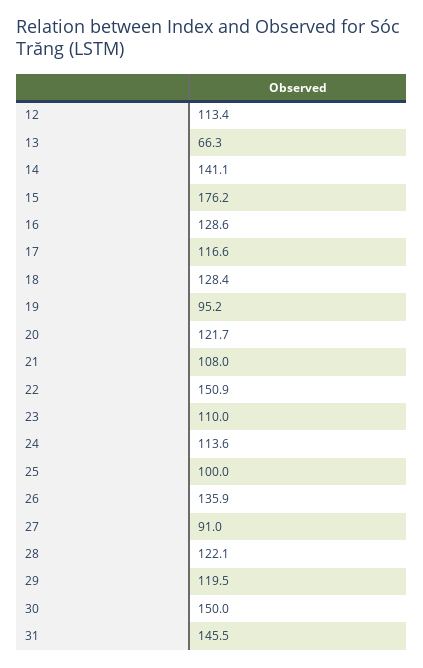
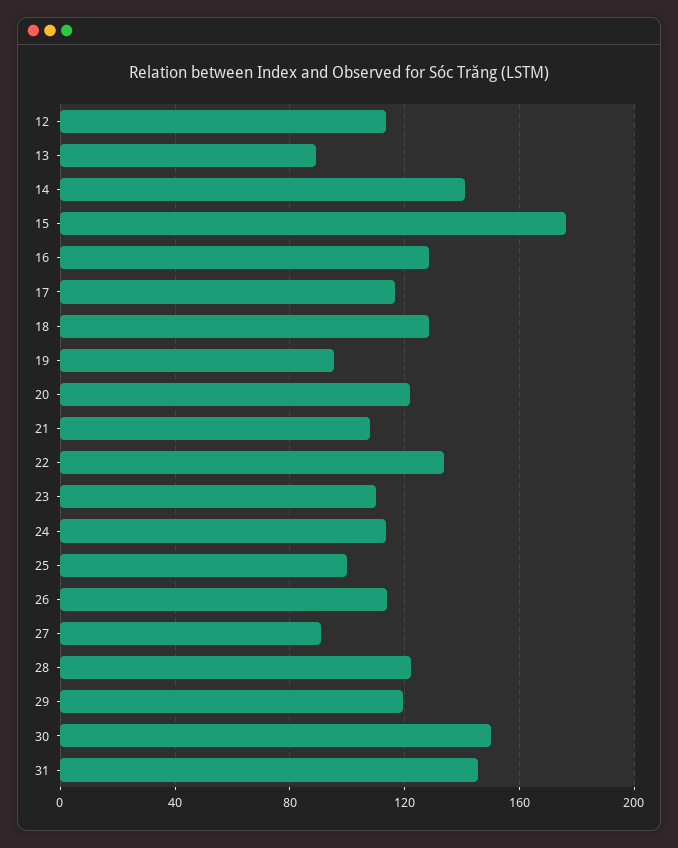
  {
    "12": 113.4,
-   "13": 66.3,
+   "13": 90,
    "14": 141.1,
    "15": 176.2,
    "16": 128.6,
    "17": 116.6,
    "18": 128.4,
    "19": 95.2,
    "20": 121.7,
    "21": 108,
-   "22": 150.9,
+   "22": 135,
    "23": 110,
    "24": 113.6,
    "25": 100,
-   "26": 135.9,
+   "26": 115,
    "27": 91,
    "28": 122.1,
    "29": 119.5,
    "30": 150,
    "31": 145.5
  }

